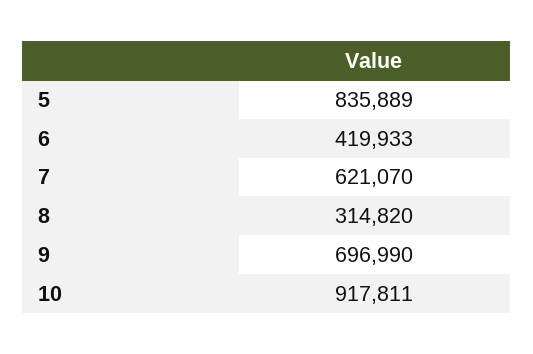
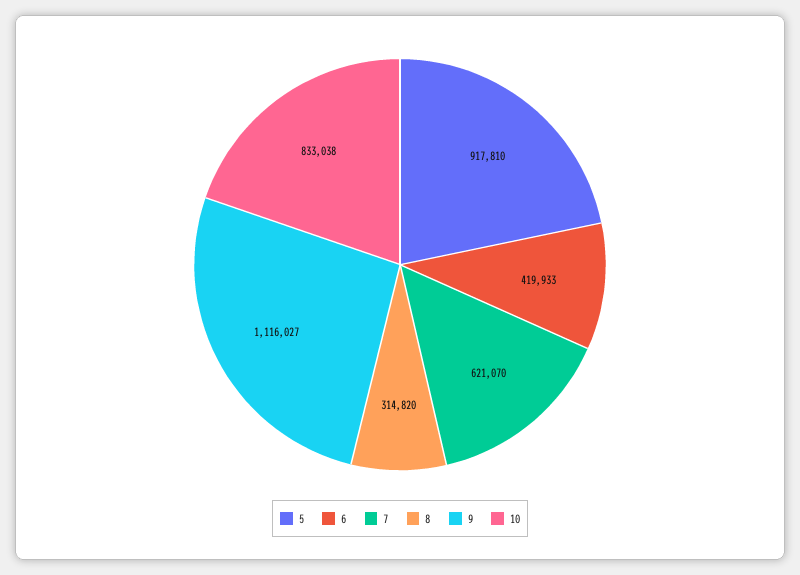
  {
-   "5": 835889,
+   "5": 917810,
    "6": 419933,
    "7": 621070,
    "8": 314820,
-   "9": 696990,
+   "9": 1116027,
-   "10": 917811
+   "10": 833038
  }

